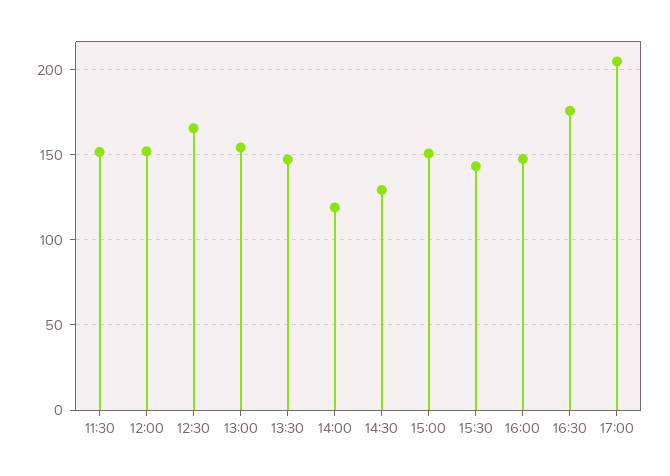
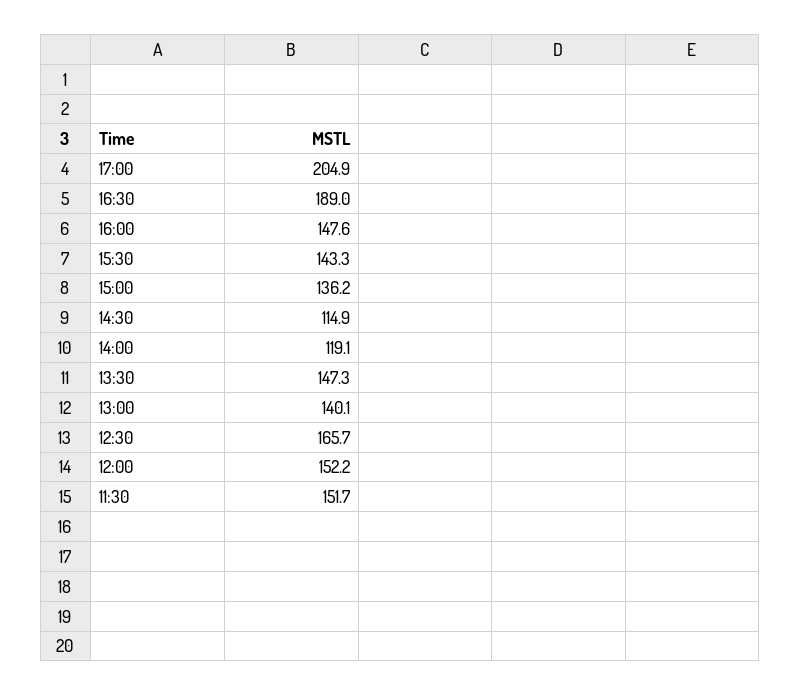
  {
    "11:30": 151.7,
    "12:00": 152.2,
    "12:30": 165.7,
-   "13:00": 155,
+   "13:00": 140.1,
    "13:30": 147.3,
    "14:00": 119.1,
-   "14:30": 130,
+   "14:30": 114.9,
-   "15:00": 150,
+   "15:00": 136.2,
    "15:30": 143.3,
    "16:00": 147.6,
-   "16:30": 175,
+   "16:30": 189,
    "17:00": 204.9
  }

